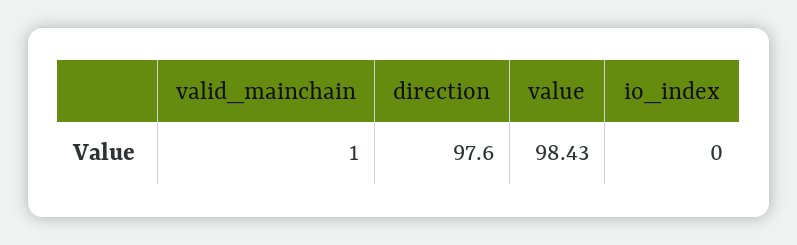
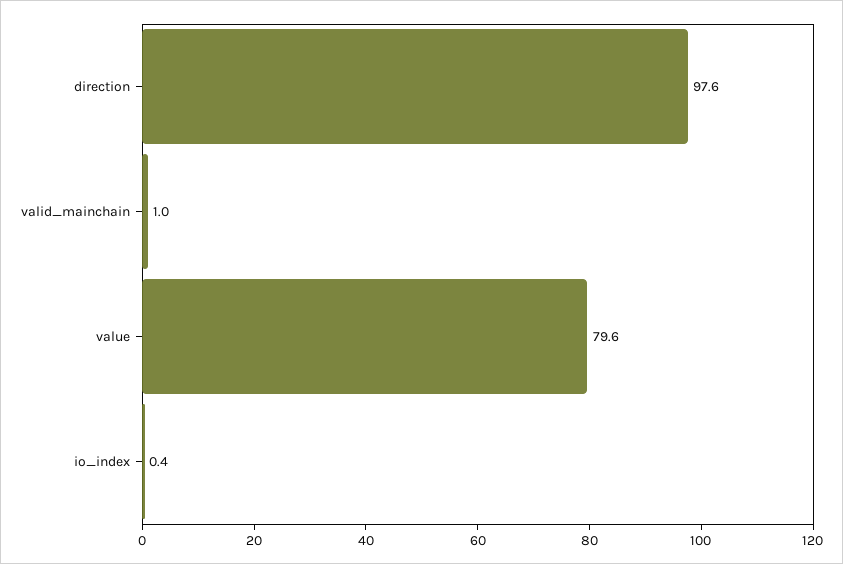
  {
    "valid_mainchain": 1,
    "direction": 97.6,
-   "value": 98.43,
+   "value": 79.6,
-   "io_index": 0
+   "io_index": 0.4
  }

